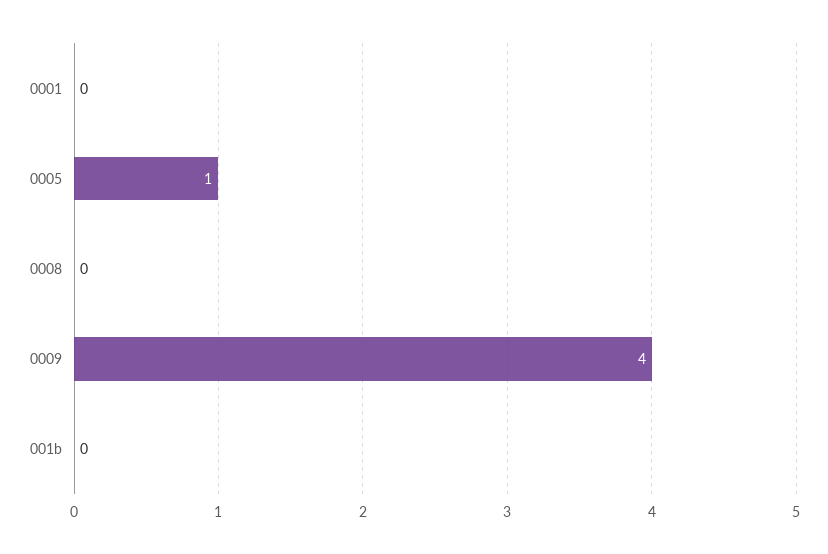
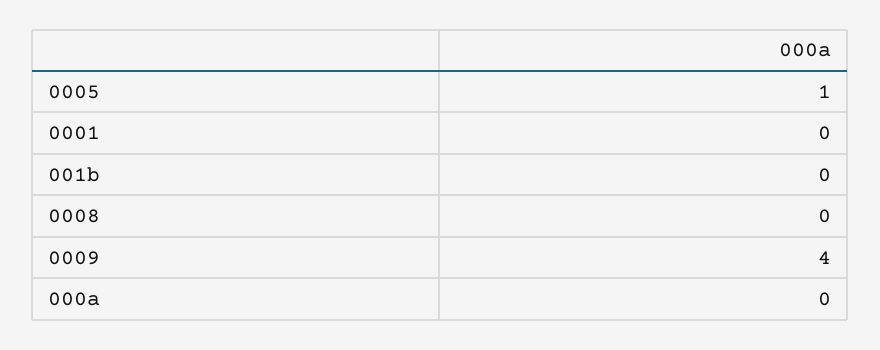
  {
    "0001": 0,
    "0005": 1,
    "0008": 0,
    "0009": 4,
-   "001b": 0
+   "001b": 0,
+   "000a": 0
  }

